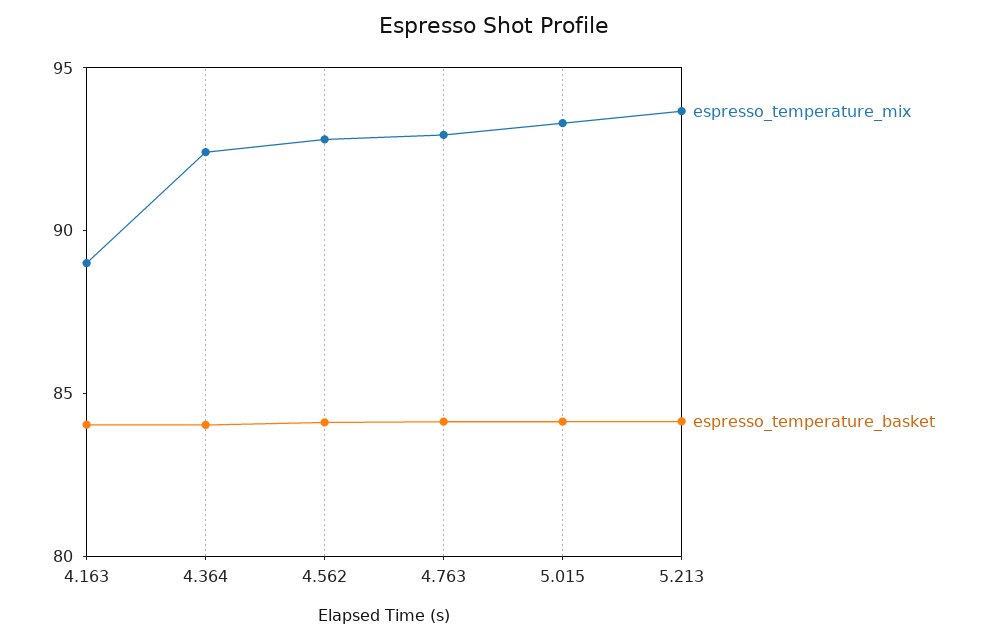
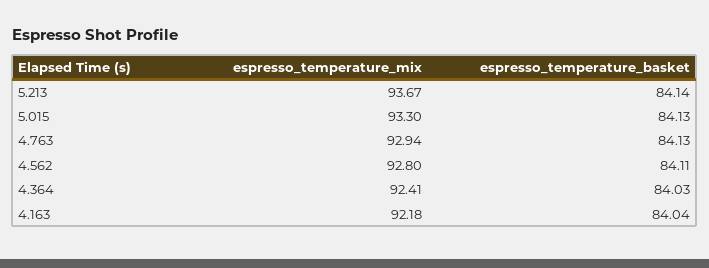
  {
    "espresso_temperature_mix": {
-     "4.163": 89,
+     "4.163": 92.18,
      "4.364": 92.41,
      "4.562": 92.8,
      "4.763": 92.94,
      "5.015": 93.3,
      "5.213": 93.67
    },
    "espresso_temperature_basket": {
      "4.163": 84.04,
      "4.364": 84.03,
      "4.562": 84.11,
      "4.763": 84.13,
      "5.015": 84.13,
      "5.213": 84.14
    }
  }

